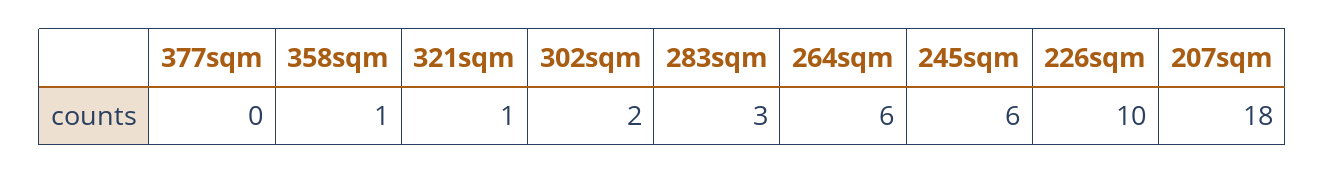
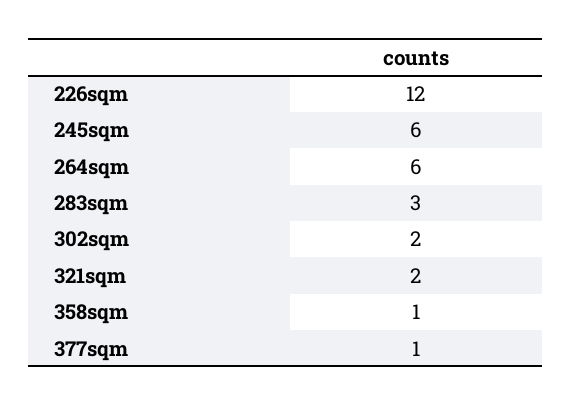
  {
-   "377sqm": 0,
+   "377sqm": 1,
    "358sqm": 1,
-   "321sqm": 1,
+   "321sqm": 2,
    "302sqm": 2,
    "283sqm": 3,
    "264sqm": 6,
    "245sqm": 6,
-   "226sqm": 10,
+   "226sqm": 12
-   "207sqm": 18
  }

